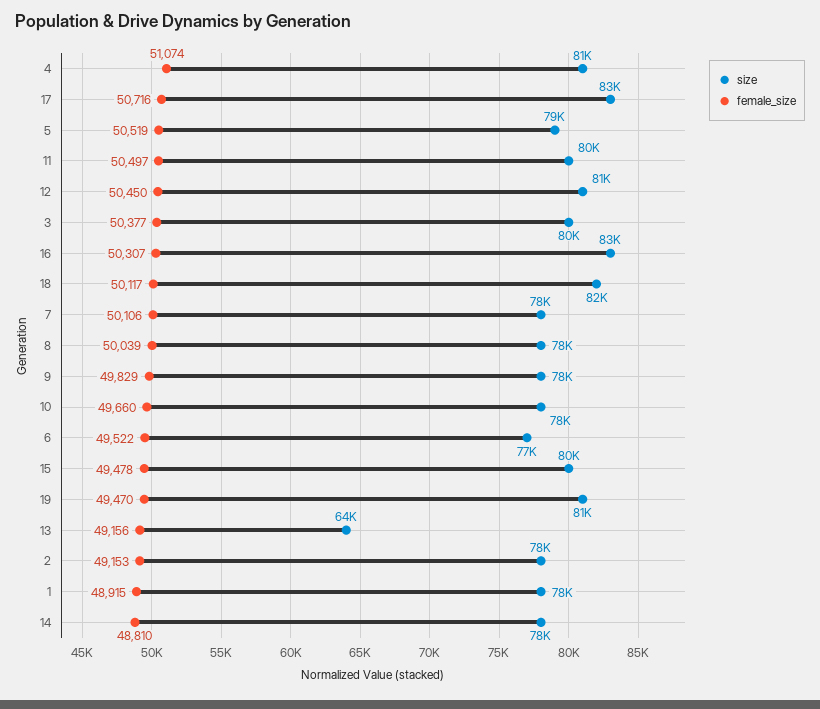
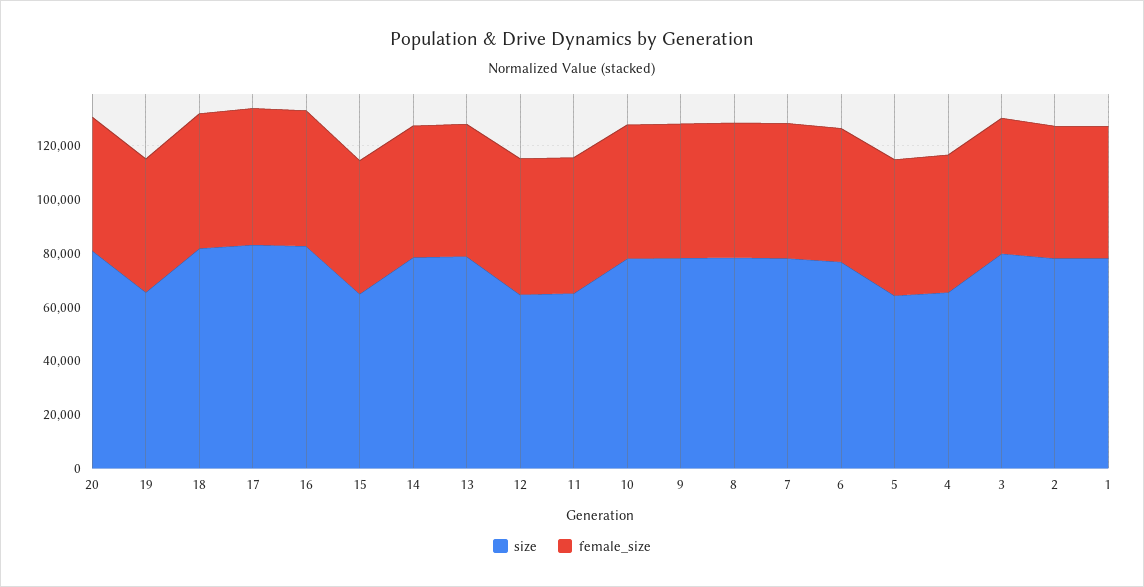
  {
    "size": {
-     "4": 81000,
+     "4": 65000,
      "17": 83000,
-     "5": 79000,
+     "5": 65000,
-     "11": 80000,
+     "11": 65000,
-     "12": 81000,
+     "12": 65000,
      "3": 80000,
      "16": 83000,
      "18": 82000,
      "7": 78000,
      "8": 78000,
      "9": 78000,
      "10": 78000,
      "6": 77000,
-     "15": 80000,
+     "15": 65000,
-     "19": 81000,
+     "19": 65000,
-     "13": 64000,
+     "13": 80000,
      "2": 78000,
      "1": 78000,
-     "14": 78000
+     "14": 78000,
+     "20": 80000
    },
    "female_size": {
      "4": 51074,
      "17": 50716,
      "5": 50519,
      "11": 50497,
      "12": 50450,
      "3": 50377,
      "16": 50307,
      "18": 50117,
      "7": 50106,
      "8": 50039,
      "9": 49829,
      "10": 49660,
      "6": 49522,
      "15": 49478,
      "19": 49470,
      "13": 49156,
      "2": 49153,
      "1": 48915,
-     "14": 48810
+     "14": 48810,
+     "20": 50000
    }
  }

